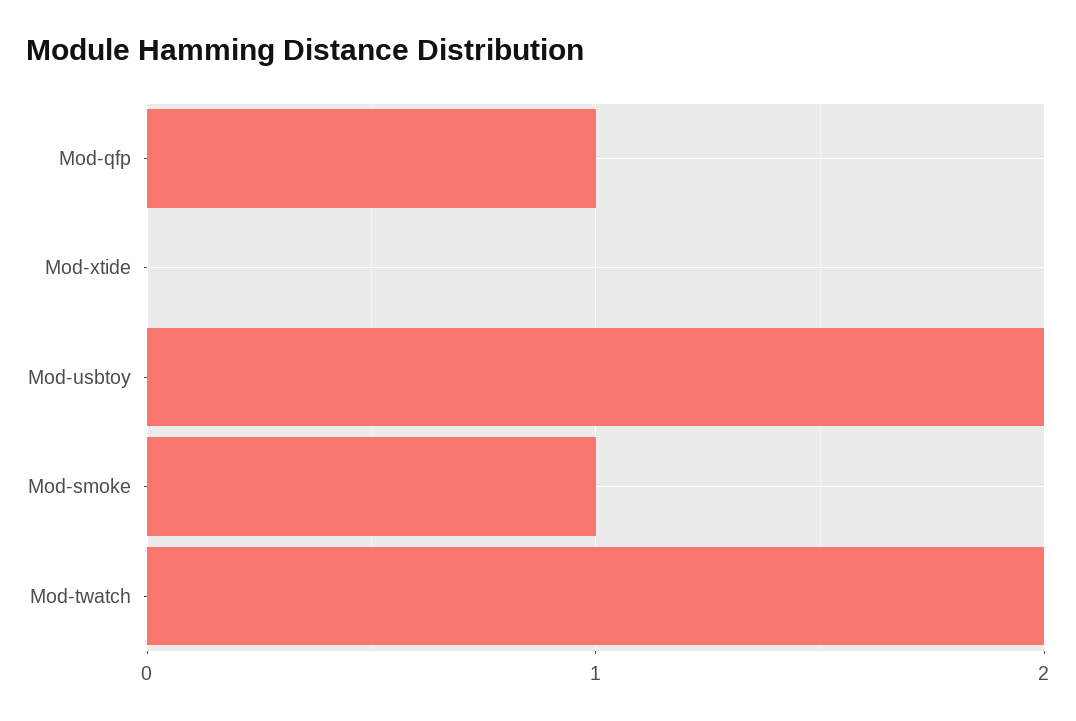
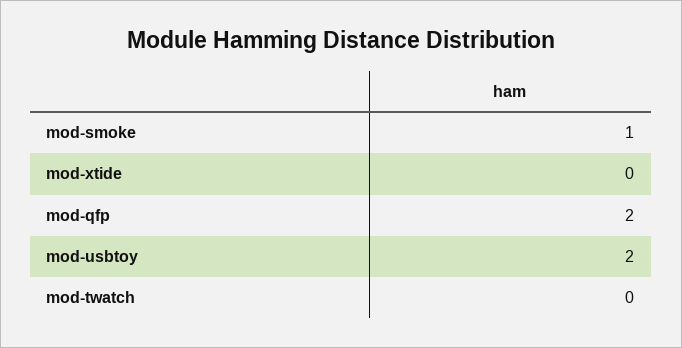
  {
-   "Mod-qfp": 1,
+   "Mod-qfp": 2,
    "Mod-xtide": 0,
    "Mod-usbtoy": 2,
    "Mod-smoke": 1,
-   "Mod-twatch": 2
+   "Mod-twatch": 0
  }

